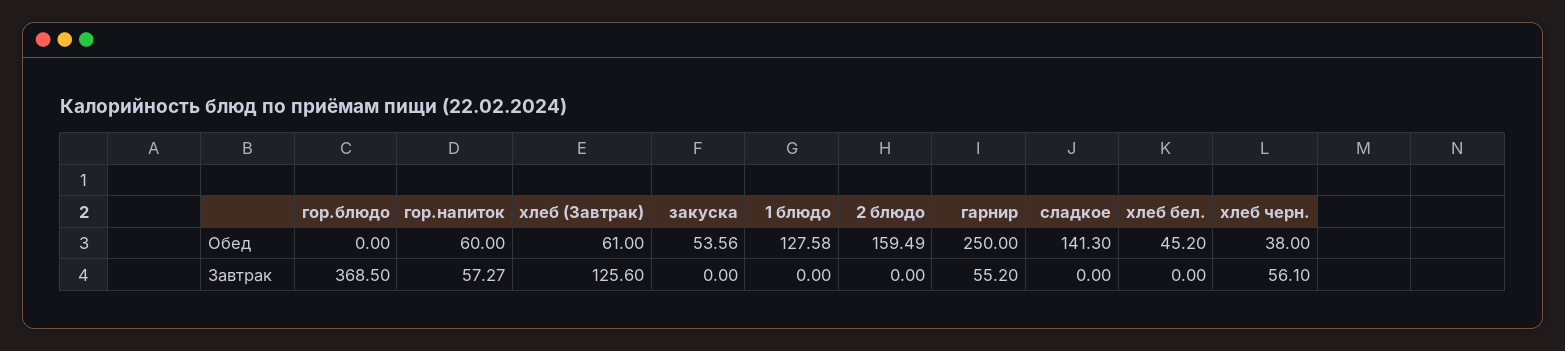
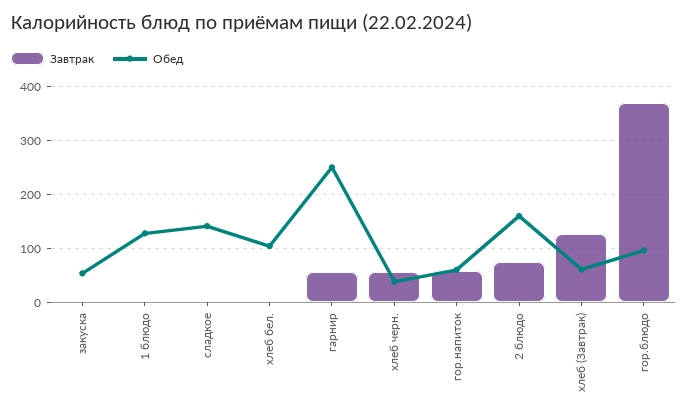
  {
    "Обед": {
-     "гор.блюдо": 0,
+     "гор.блюдо": 100,
      "гор.напиток": 60,
      "хлеб (Завтрак)": 61,
      "закуска": 53.56,
      "1 блюдо": 127.58,
      "2 блюдо": 159.49,
      "гарнир": 250,
      "сладкое": 141.3,
-     "хлеб бел.": 45.2,
+     "хлеб бел.": 100,
      "хлеб черн.": 38
    },
    "Завтрак": {
      "гор.блюдо": 368.5,
      "гор.напиток": 57.27,
      "хлеб (Завтрак)": 125.6,
      "закуска": 0,
      "1 блюдо": 0,
-     "2 блюдо": 0,
+     "2 блюдо": 80,
      "гарнир": 55.2,
      "сладкое": 0,
      "хлеб бел.": 0,
      "хлеб черн.": 56.1
    }
  }

